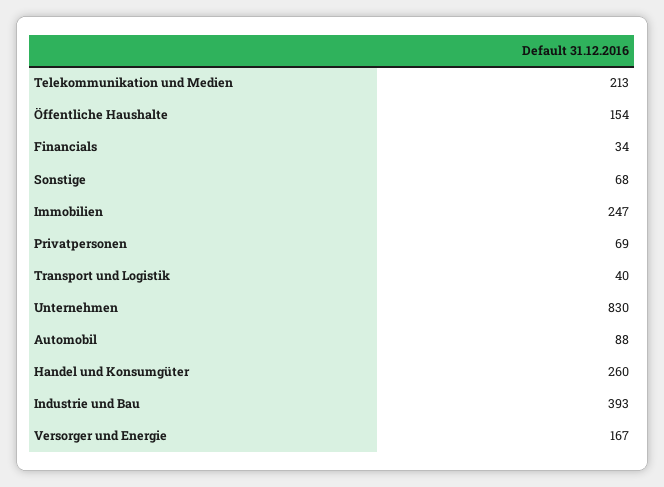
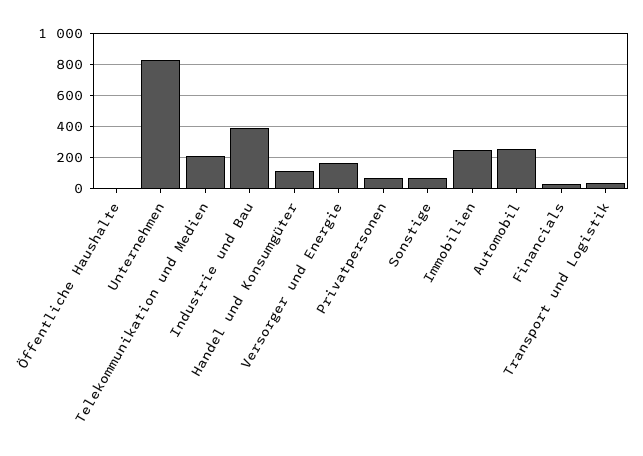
  {
    "Telekommunikation und Medien": 213,
-   "Öffentliche Haushalte": 154,
+   "Öffentliche Haushalte": 0,
    "Financials": 34,
    "Sonstige": 68,
    "Immobilien": 247,
    "Privatpersonen": 69,
    "Transport und Logistik": 40,
    "Unternehmen": 830,
-   "Automobil": 88,
+   "Automobil": 250,
-   "Handel und Konsumgüter": 260,
+   "Handel und Konsumgüter": 100,
    "Industrie und Bau": 393,
    "Versorger und Energie": 167
  }

